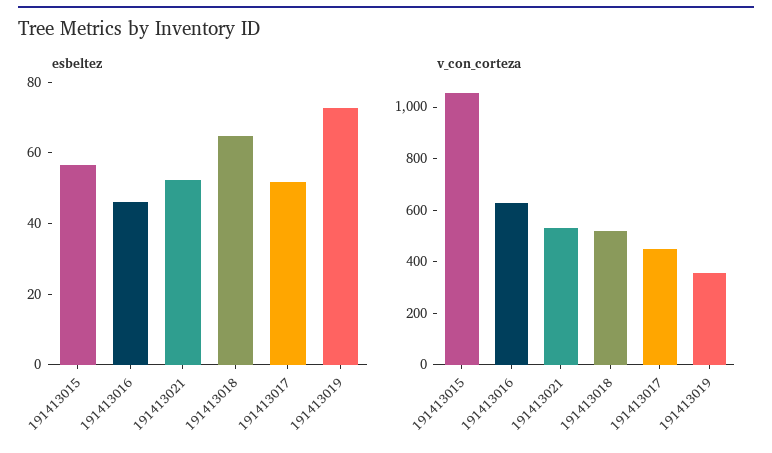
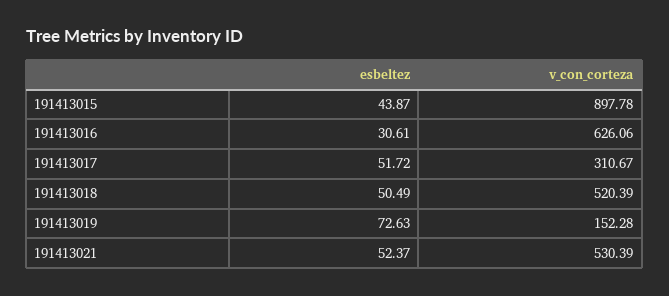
  {
    "esbeltez": {
-     "191413015": 55,
+     "191413015": 43.87,
-     "191413016": 45,
+     "191413016": 30.61,
      "191413021": 52.37,
-     "191413018": 65,
+     "191413018": 50.49,
      "191413017": 51.72,
      "191413019": 72.63
    },
    "v_con_corteza": {
-     "191413015": 1050,
+     "191413015": 897.78,
      "191413016": 626.06,
      "191413021": 530.39,
      "191413018": 520.39,
-     "191413017": 450,
+     "191413017": 310.67,
-     "191413019": 350
+     "191413019": 152.28
    }
  }

